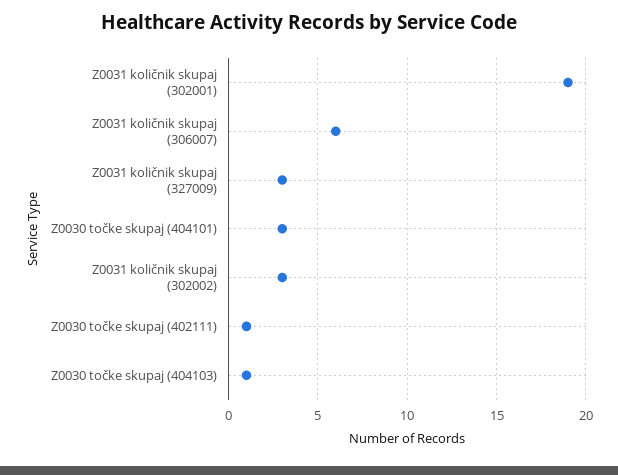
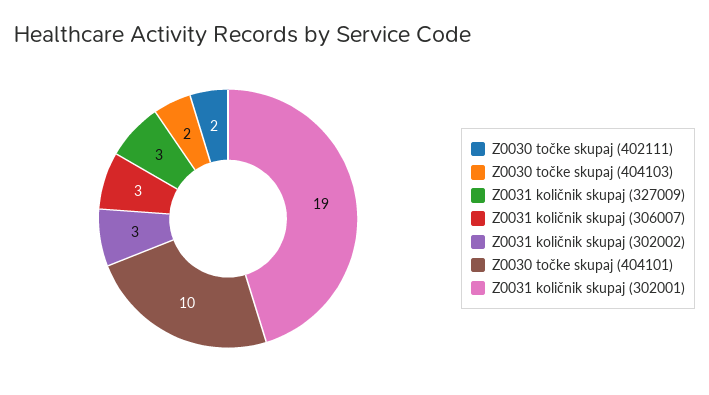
  {
    "Z0031 količnik skupaj (302001)": 19,
-   "Z0031 količnik skupaj (306007)": 6,
+   "Z0031 količnik skupaj (306007)": 3,
    "Z0031 količnik skupaj (327009)": 3,
-   "Z0030 točke skupaj (404101)": 3,
+   "Z0030 točke skupaj (404101)": 10,
    "Z0031 količnik skupaj (302002)": 3,
-   "Z0030 točke skupaj (402111)": 1,
+   "Z0030 točke skupaj (402111)": 2,
-   "Z0030 točke skupaj (404103)": 1
+   "Z0030 točke skupaj (404103)": 2
  }

